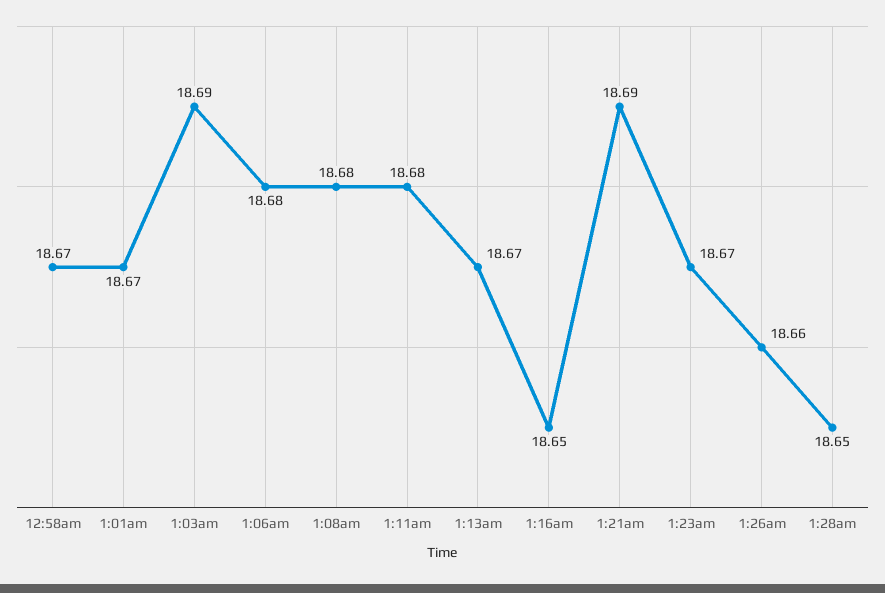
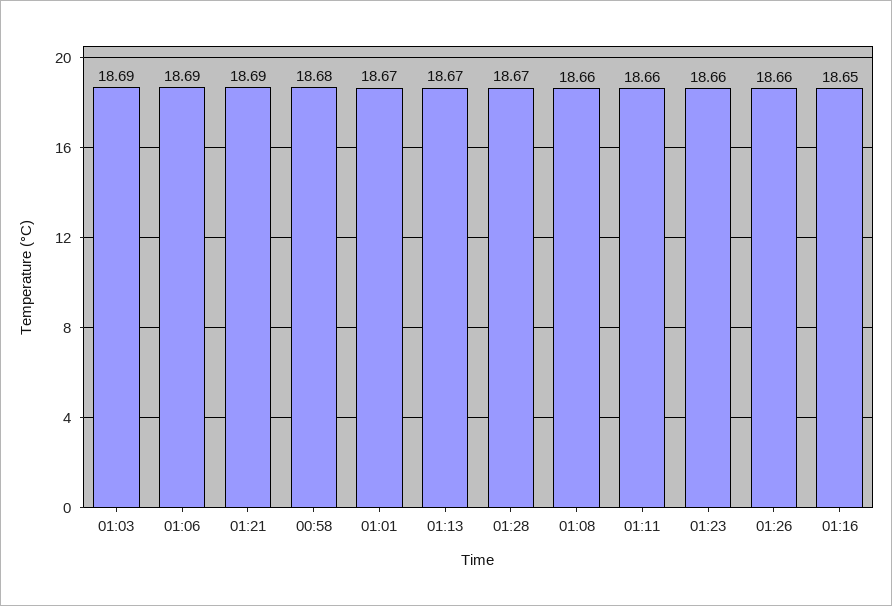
  {
-   "12:58am": 18.67,
+   "12:58am": 18.68,
    "1:01am": 18.67,
    "1:03am": 18.69,
-   "1:06am": 18.68,
+   "1:06am": 18.69,
-   "1:08am": 18.68,
+   "1:08am": 18.66,
-   "1:11am": 18.68,
+   "1:11am": 18.66,
    "1:13am": 18.67,
    "1:16am": 18.65,
    "1:21am": 18.69,
-   "1:23am": 18.67,
+   "1:23am": 18.66,
    "1:26am": 18.66,
-   "1:28am": 18.65
+   "1:28am": 18.67
  }

